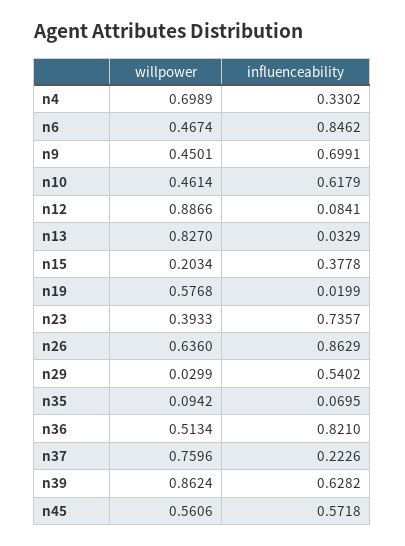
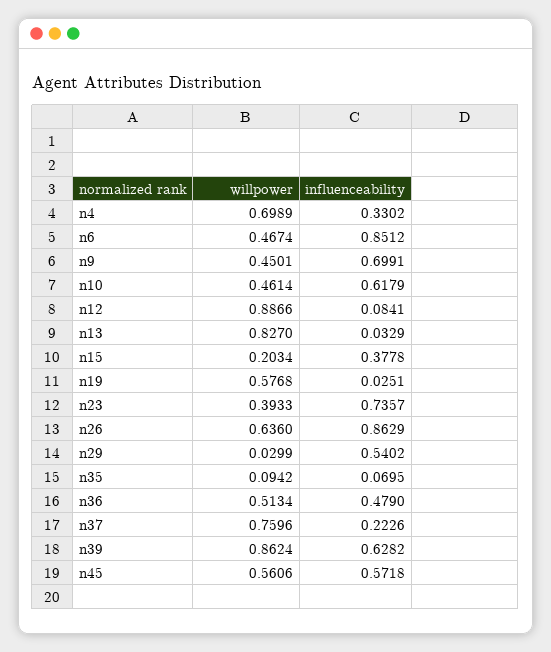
  {
    "willpower": {
      "n4": 0.6989,
      "n6": 0.4674,
      "n9": 0.4501,
      "n10": 0.4614,
      "n12": 0.8866,
      "n13": 0.827,
      "n15": 0.2034,
      "n19": 0.5768,
      "n23": 0.3933,
      "n26": 0.636,
      "n29": 0.0299,
      "n35": 0.0942,
      "n36": 0.5134,
      "n37": 0.7596,
      "n39": 0.8624,
      "n45": 0.5606
    },
    "influenceability": {
      "n4": 0.3302,
-     "n6": 0.8462,
+     "n6": 0.8512,
      "n9": 0.6991,
      "n10": 0.6179,
      "n12": 0.0841,
      "n13": 0.0329,
      "n15": 0.3778,
-     "n19": 0.0199,
+     "n19": 0.0251,
      "n23": 0.7357,
      "n26": 0.8629,
      "n29": 0.5402,
      "n35": 0.0695,
-     "n36": 0.821,
+     "n36": 0.479,
      "n37": 0.2226,
      "n39": 0.6282,
      "n45": 0.5718
    }
  }

